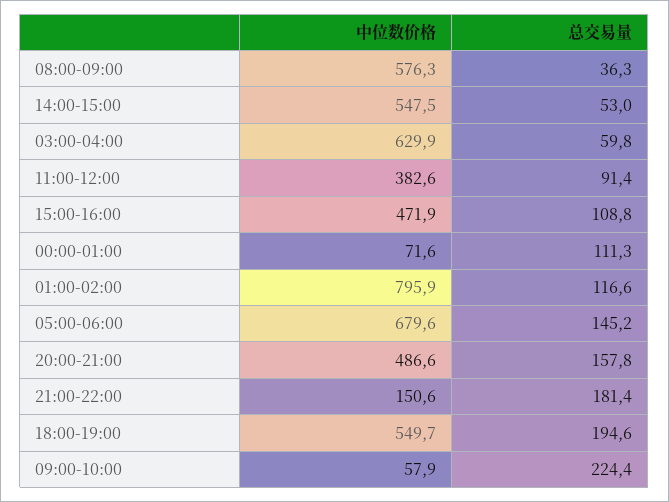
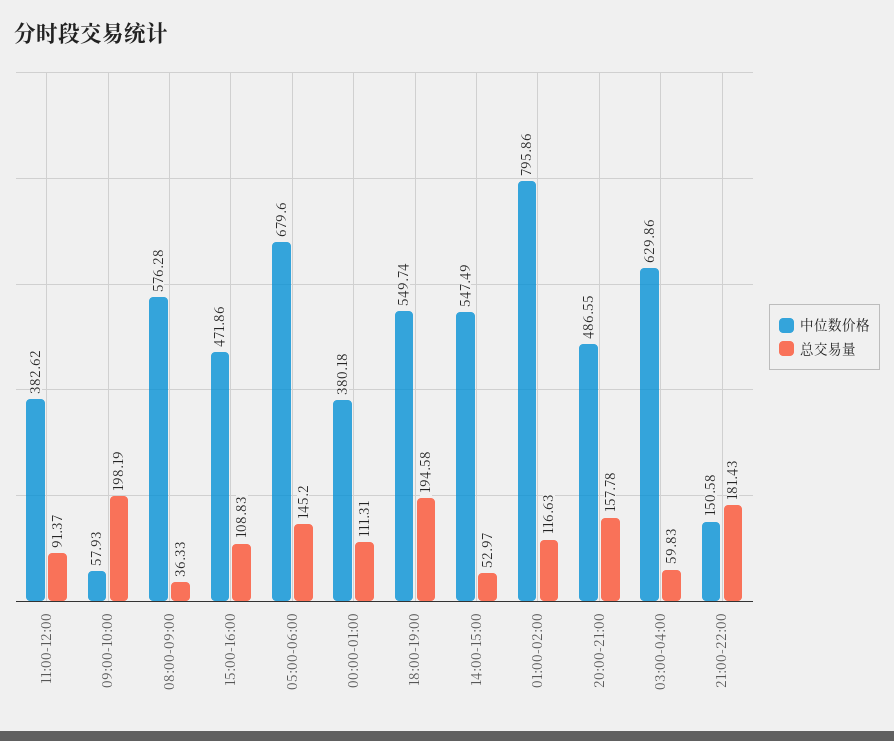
  {
    "中位数价格": {
      "08:00-09:00": 576.28,
      "14:00-15:00": 547.49,
      "03:00-04:00": 629.86,
      "11:00-12:00": 382.62,
      "15:00-16:00": 471.86,
-     "00:00-01:00": 71.6,
+     "00:00-01:00": 380.18,
      "01:00-02:00": 795.86,
      "05:00-06:00": 679.6,
      "20:00-21:00": 486.55,
      "21:00-22:00": 150.58,
      "18:00-19:00": 549.74,
      "09:00-10:00": 57.93
    },
    "总交易量": {
      "08:00-09:00": 36.33,
      "14:00-15:00": 52.97,
      "03:00-04:00": 59.83,
      "11:00-12:00": 91.37,
      "15:00-16:00": 108.83,
      "00:00-01:00": 111.31,
      "01:00-02:00": 116.63,
      "05:00-06:00": 145.2,
      "20:00-21:00": 157.78,
      "21:00-22:00": 181.43,
      "18:00-19:00": 194.58,
-     "09:00-10:00": 224.4
+     "09:00-10:00": 198.19
    }
  }

